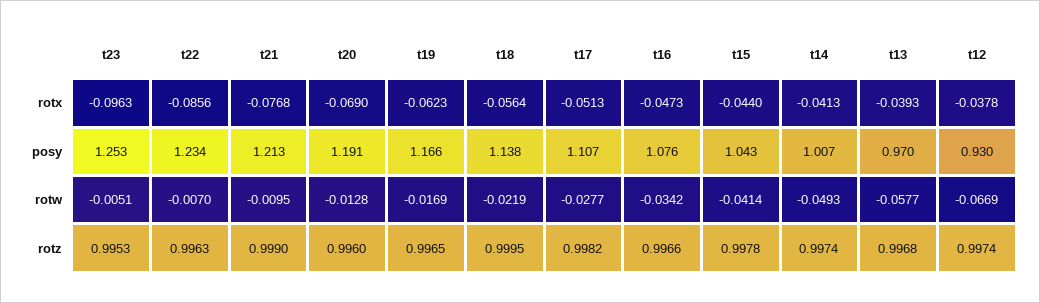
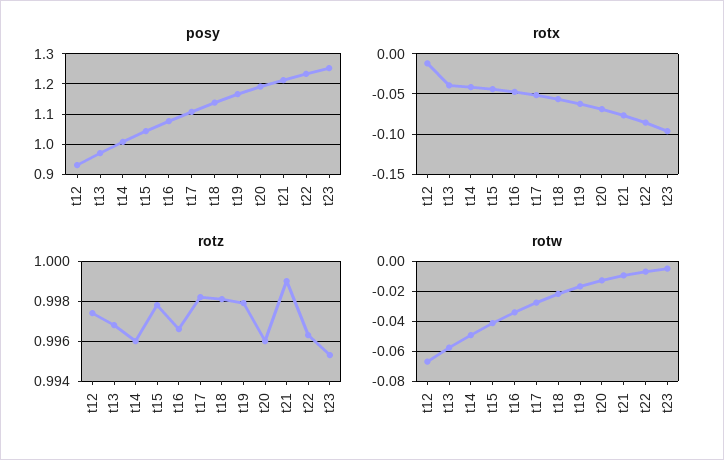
  {
    "rotx": {
      "t23": -0.0963,
      "t22": -0.0856,
      "t21": -0.0768,
      "t20": -0.069,
      "t19": -0.0623,
      "t18": -0.0564,
      "t17": -0.0513,
      "t16": -0.0473,
      "t15": -0.044,
      "t14": -0.0413,
      "t13": -0.0393,
-     "t12": -0.0378
+     "t12": -0.01
    },
    "posy": {
      "t23": 1.253,
      "t22": 1.234,
      "t21": 1.213,
      "t20": 1.191,
      "t19": 1.166,
      "t18": 1.138,
      "t17": 1.107,
      "t16": 1.076,
      "t15": 1.043,
      "t14": 1.007,
      "t13": 0.97,
      "t12": 0.93
    },
    "rotw": {
      "t23": -0.0051,
      "t22": -0.007,
      "t21": -0.0095,
      "t20": -0.0128,
      "t19": -0.0169,
      "t18": -0.0219,
      "t17": -0.0277,
      "t16": -0.0342,
      "t15": -0.0414,
      "t14": -0.0493,
      "t13": -0.0577,
      "t12": -0.0669
    },
    "rotz": {
      "t23": 0.9953,
      "t22": 0.9963,
      "t21": 0.999,
      "t20": 0.996,
-     "t19": 0.9965,
+     "t19": 0.998,
-     "t18": 0.9995,
+     "t18": 0.998,
      "t17": 0.9982,
      "t16": 0.9966,
      "t15": 0.9978,
-     "t14": 0.9974,
+     "t14": 0.996,
      "t13": 0.9968,
      "t12": 0.9974
    }
  }

